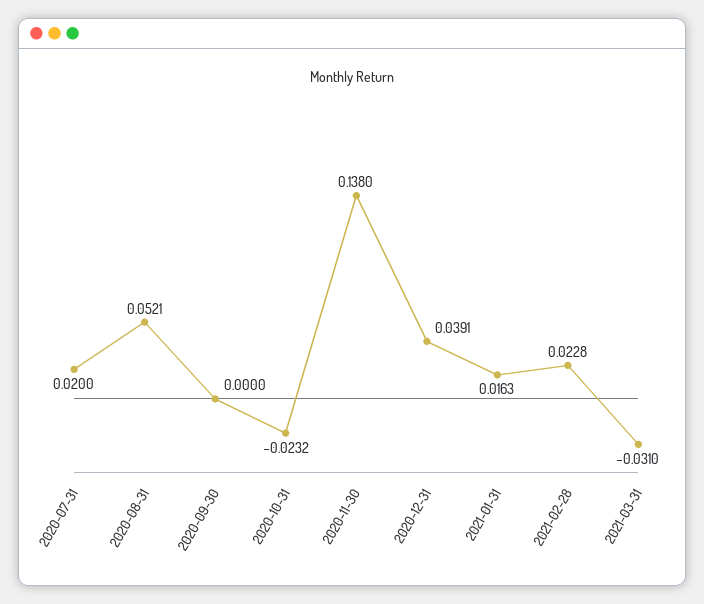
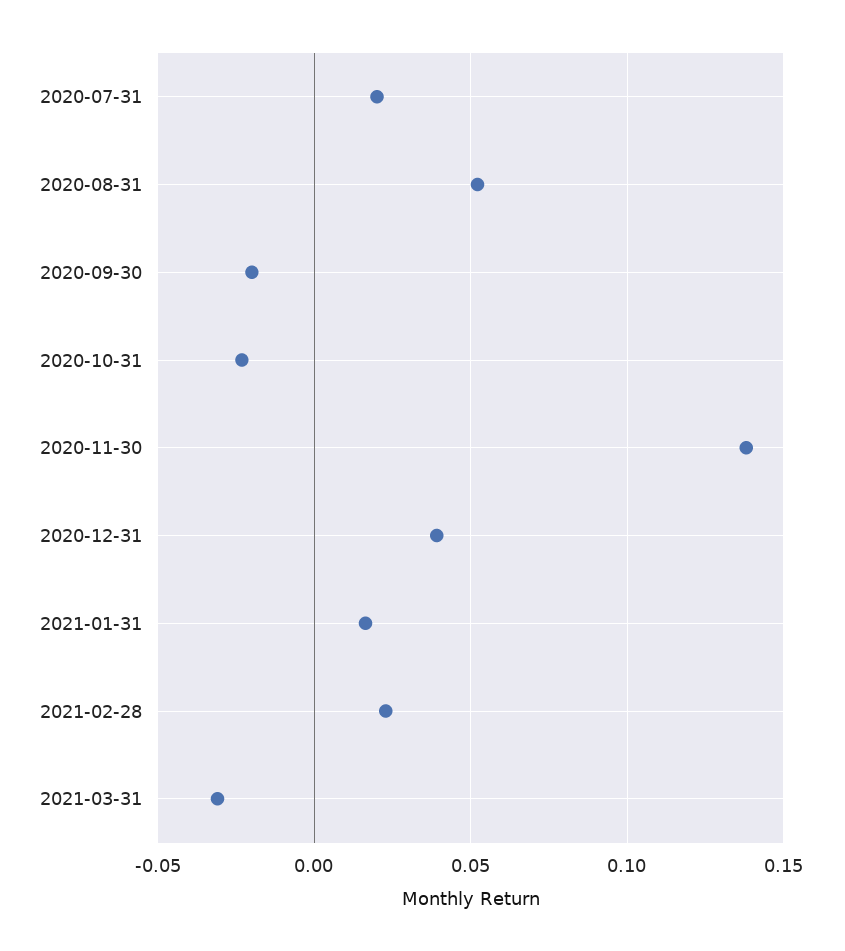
  {
    "2020-07-31": 0.02,
    "2020-08-31": 0.0521,
-   "2020-09-30": 0,
+   "2020-09-30": -0.02,
    "2020-10-31": -0.0232,
    "2020-11-30": 0.138,
    "2020-12-31": 0.0391,
    "2021-01-31": 0.0163,
    "2021-02-28": 0.0228,
    "2021-03-31": -0.031
  }

